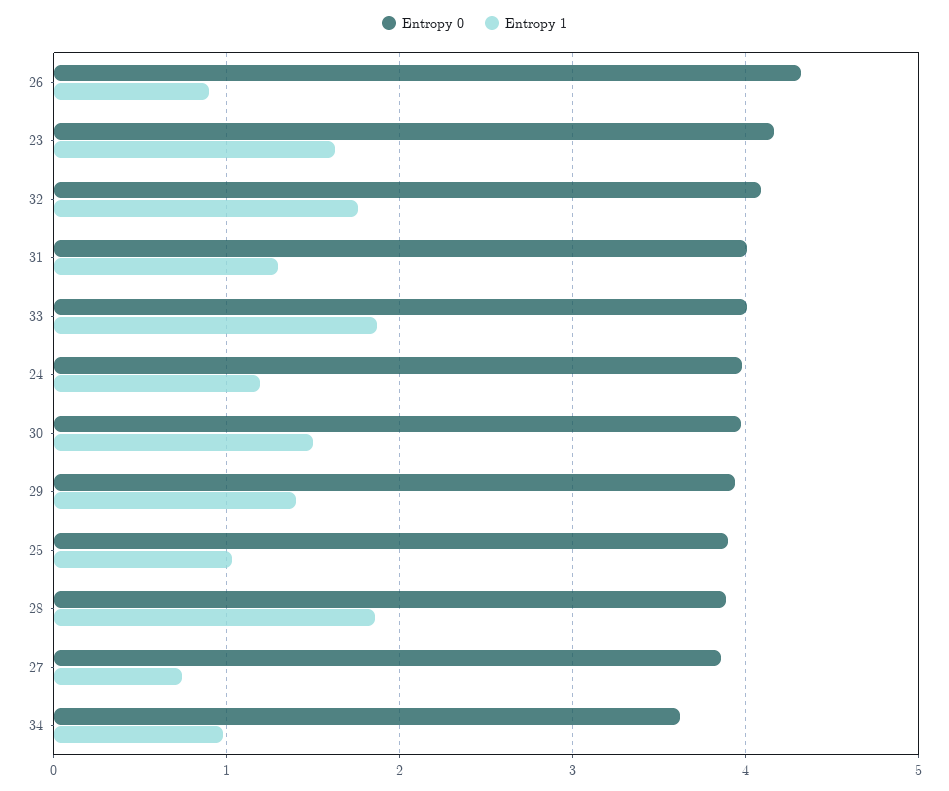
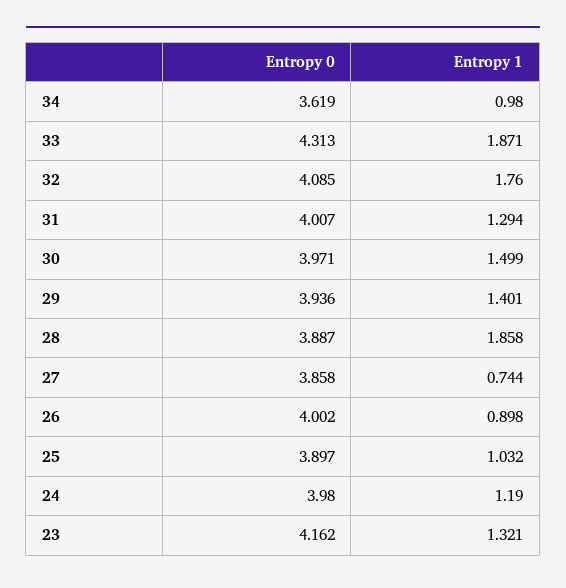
  {
    "Entropy 0": {
-     "26": 4.3,
+     "26": 4.002,
      "23": 4.162,
      "32": 4.085,
      "31": 4.007,
-     "33": 4,
+     "33": 4.313,
      "24": 3.98,
      "30": 3.971,
      "29": 3.936,
      "25": 3.897,
      "28": 3.887,
      "27": 3.858,
      "34": 3.619
    },
    "Entropy 1": {
      "26": 0.898,
-     "23": 1.6,
+     "23": 1.321,
      "32": 1.76,
      "31": 1.294,
      "33": 1.871,
      "24": 1.19,
      "30": 1.499,
      "29": 1.401,
      "25": 1.032,
      "28": 1.858,
      "27": 0.744,
      "34": 0.98
    }
  }

